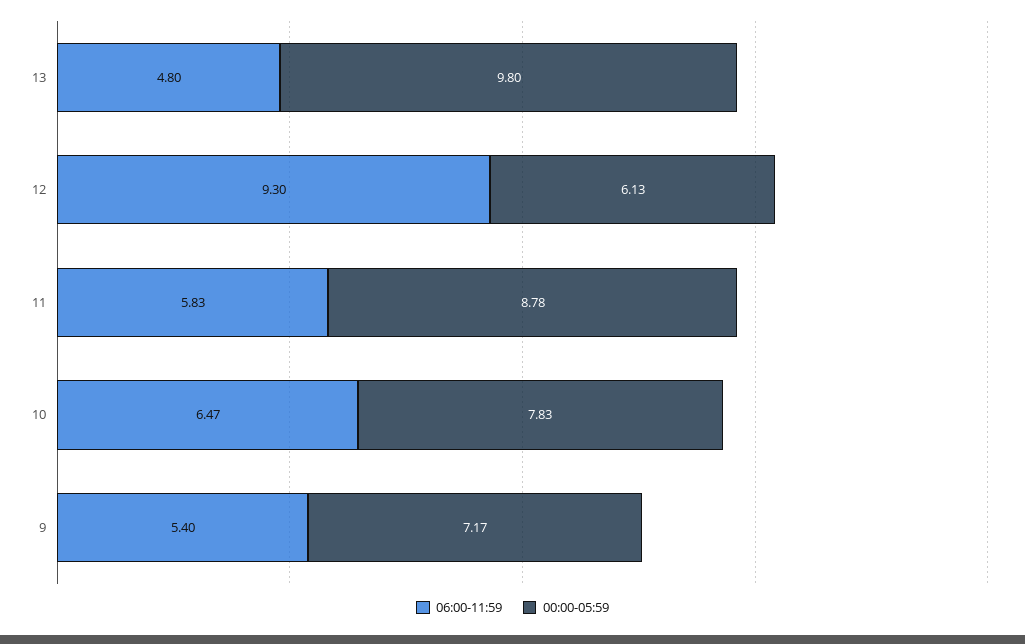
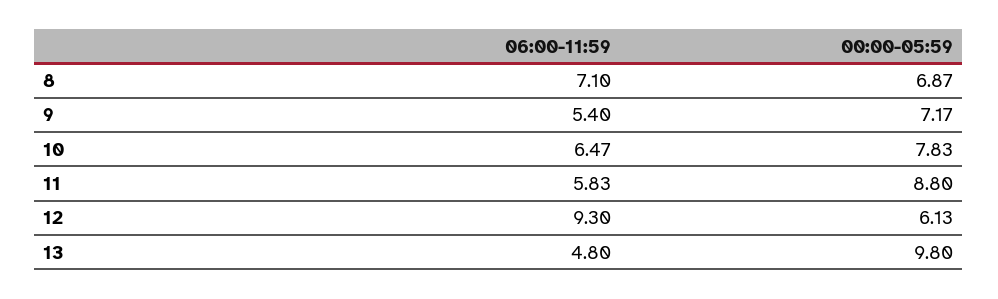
  {
    "06:00-11:59": {
      "13": 4.8,
      "12": 9.3,
      "11": 5.83,
      "10": 6.47,
-     "9": 5.4
+     "9": 5.4,
+     "8": 7.1
    },
    "00:00-05:59": {
      "13": 9.8,
      "12": 6.13,
-     "11": 8.78,
+     "11": 8.8,
      "10": 7.83,
-     "9": 7.17
+     "9": 7.17,
+     "8": 6.87
    }
  }

